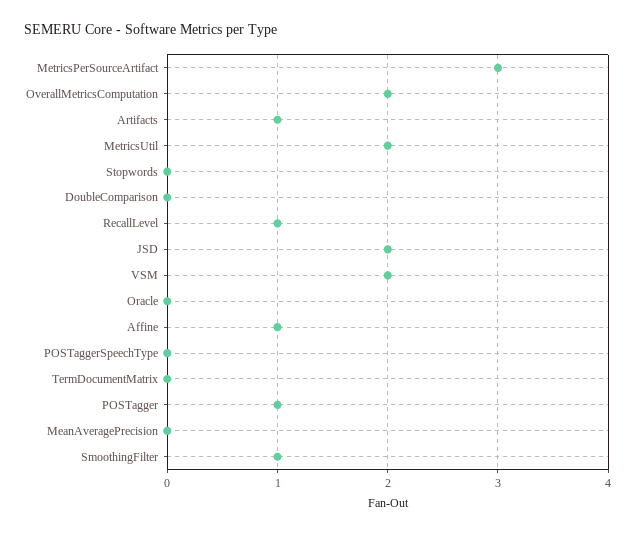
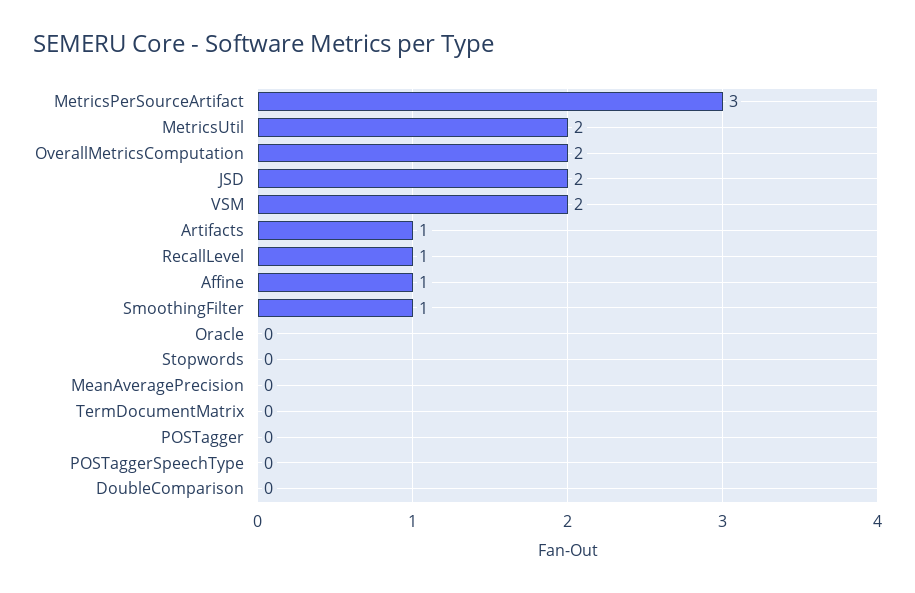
  {
    "MetricsPerSourceArtifact": 3,
    "OverallMetricsComputation": 2,
    "Artifacts": 1,
    "MetricsUtil": 2,
    "Stopwords": 0,
    "DoubleComparison": 0,
    "RecallLevel": 1,
    "JSD": 2,
    "VSM": 2,
    "Oracle": 0,
    "Affine": 1,
    "POSTaggerSpeechType": 0,
    "TermDocumentMatrix": 0,
-   "POSTagger": 1,
+   "POSTagger": 0,
    "MeanAveragePrecision": 0,
    "SmoothingFilter": 1
  }

